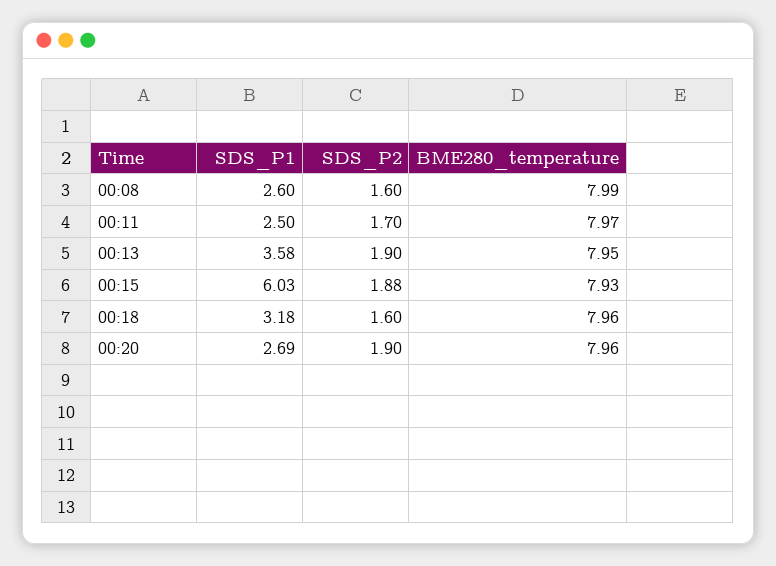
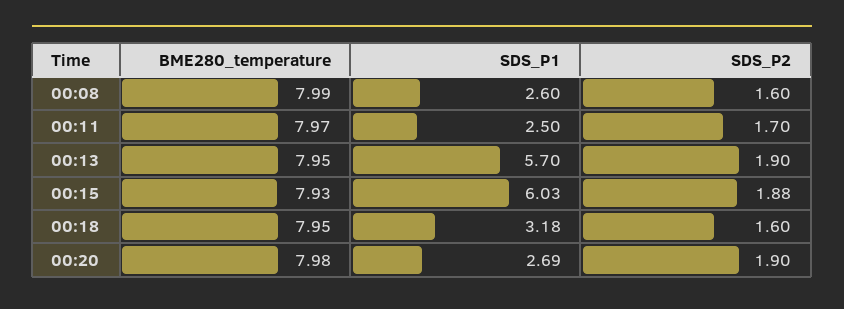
  {
    "SDS_P1": {
      "00:08": 2.6,
      "00:11": 2.5,
-     "00:13": 3.58,
+     "00:13": 5.7,
      "00:15": 6.03,
      "00:18": 3.18,
      "00:20": 2.69
    },
    "SDS_P2": {
      "00:08": 1.6,
      "00:11": 1.7,
      "00:13": 1.9,
      "00:15": 1.88,
      "00:18": 1.6,
      "00:20": 1.9
    },
    "BME280_temperature": {
      "00:08": 7.99,
      "00:11": 7.97,
      "00:13": 7.95,
      "00:15": 7.93,
-     "00:18": 7.96,
+     "00:18": 7.95,
-     "00:20": 7.96
+     "00:20": 7.98
    }
  }

